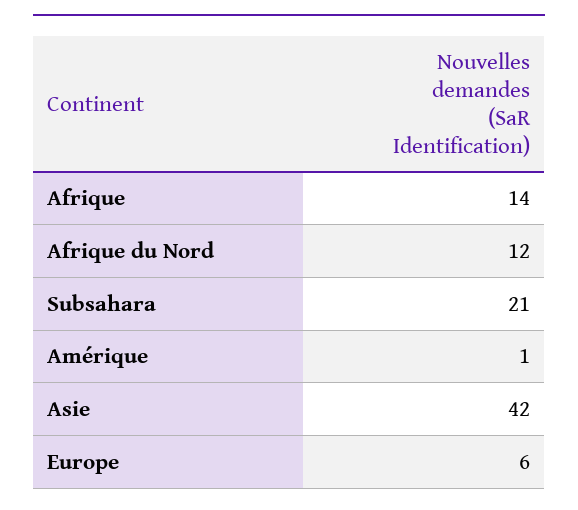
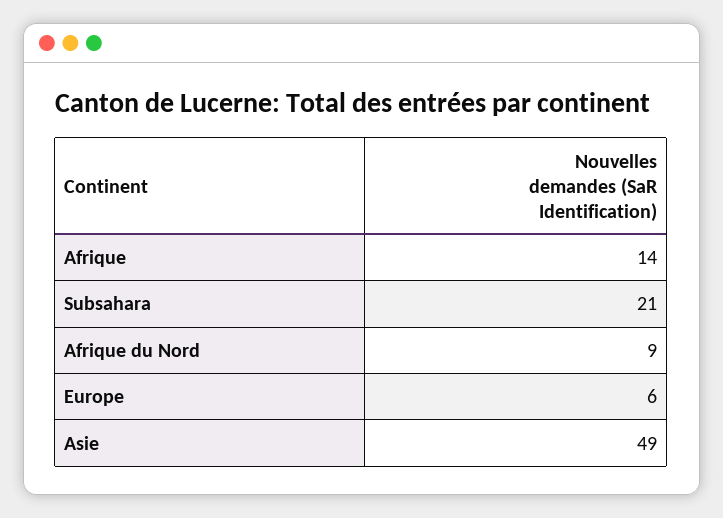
  {
    "Afrique": 14,
-   "Afrique du Nord": 12,
+   "Afrique du Nord": 9,
    "Subsahara": 21,
-   "Amérique": 1,
-   "Asie": 42,
+   "Asie": 49,
    "Europe": 6
  }

